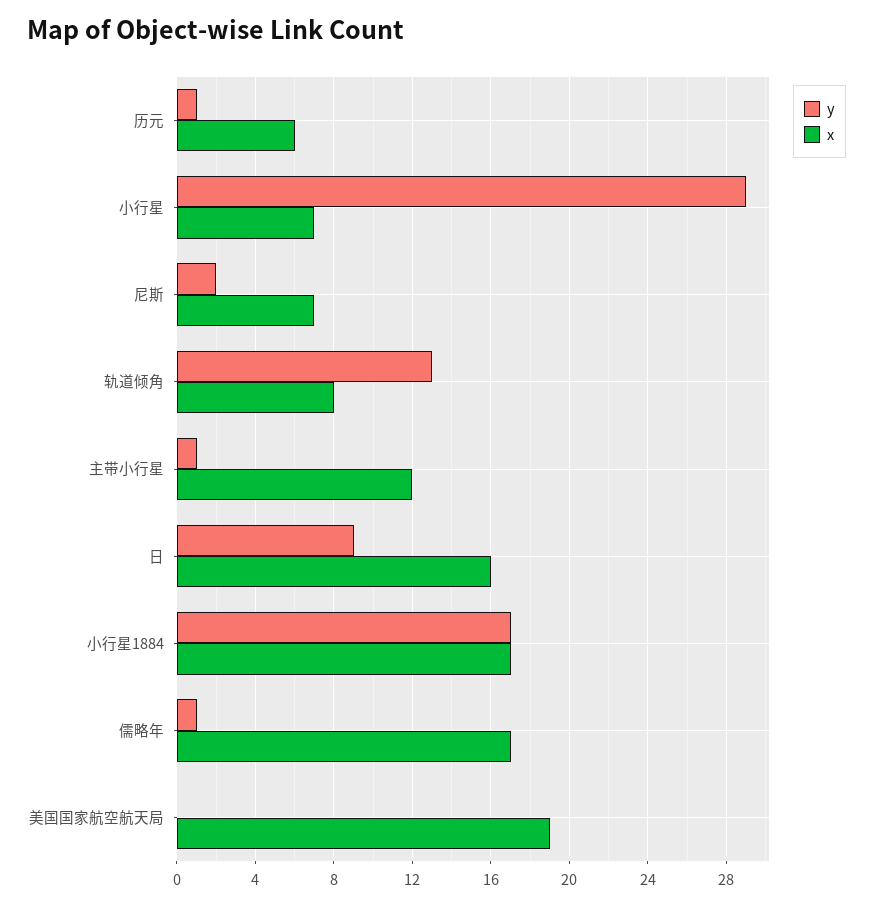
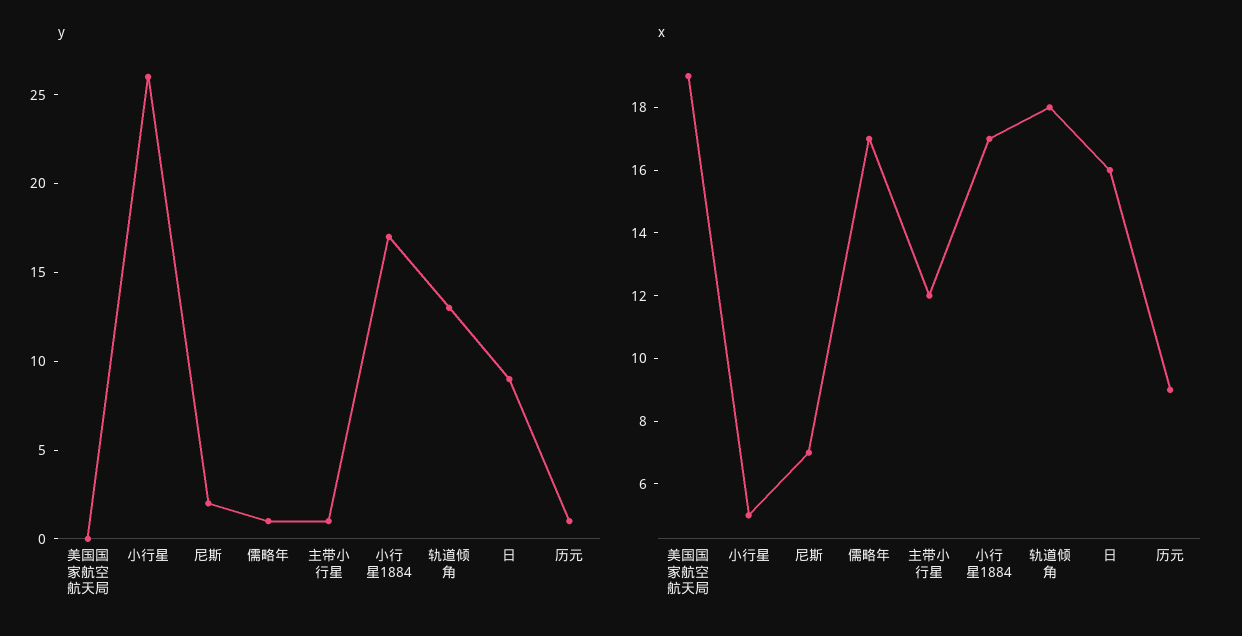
  {
    "y": {
      "历元": 1,
-     "小行星": 29,
+     "小行星": 26,
      "尼斯": 2,
      "轨道倾角": 13,
      "主带小行星": 1,
      "日": 9,
      "小行星1884": 17,
      "儒略年": 1,
      "美国国家航空航天局": 0
    },
    "x": {
-     "历元": 6,
+     "历元": 9,
-     "小行星": 7,
+     "小行星": 5,
      "尼斯": 7,
-     "轨道倾角": 8,
+     "轨道倾角": 18,
      "主带小行星": 12,
      "日": 16,
      "小行星1884": 17,
      "儒略年": 17,
      "美国国家航空航天局": 19
    }
  }

